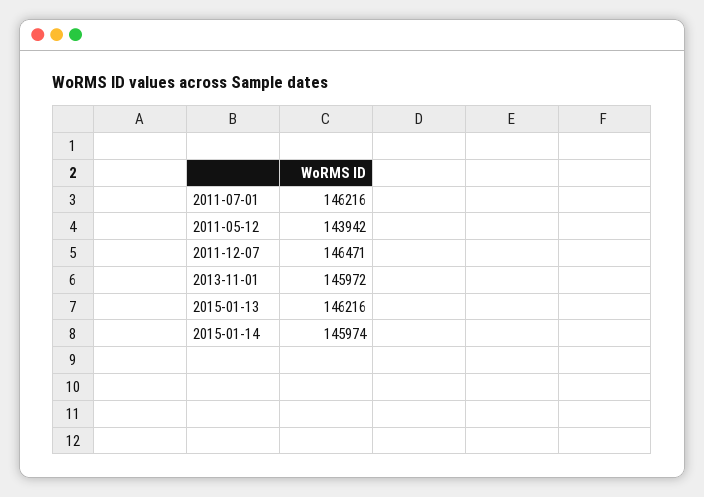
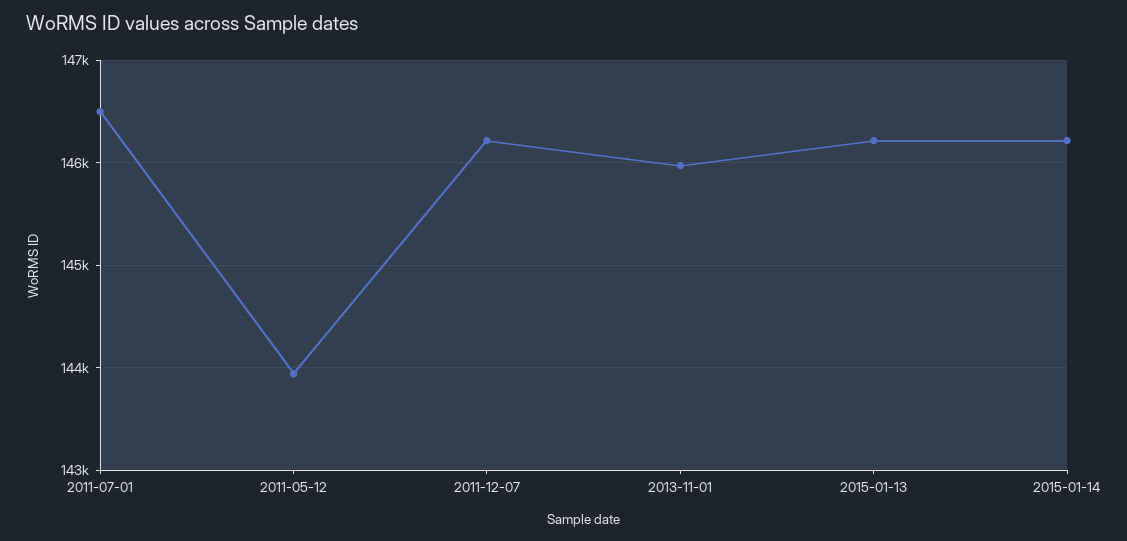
  {
-   "2011-07-01": 146216,
+   "2011-07-01": 146500,
    "2011-05-12": 143942,
-   "2011-12-07": 146471,
+   "2011-12-07": 146200,
    "2013-11-01": 145972,
    "2015-01-13": 146216,
-   "2015-01-14": 145974
+   "2015-01-14": 146200
  }

